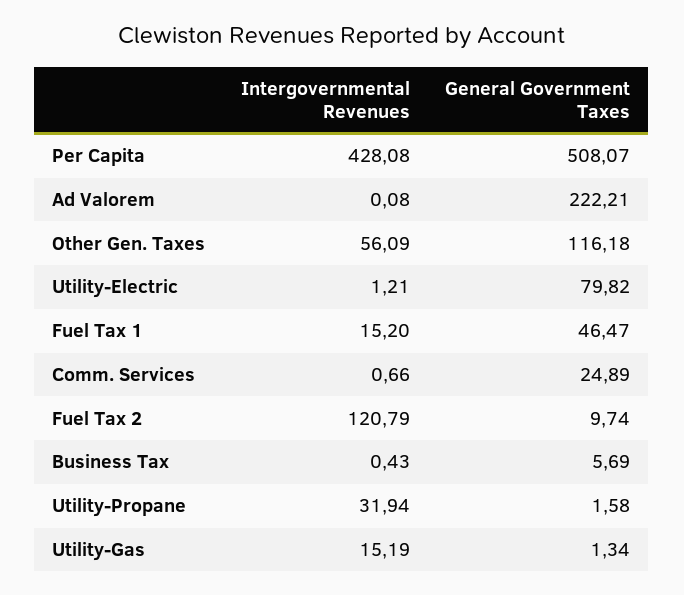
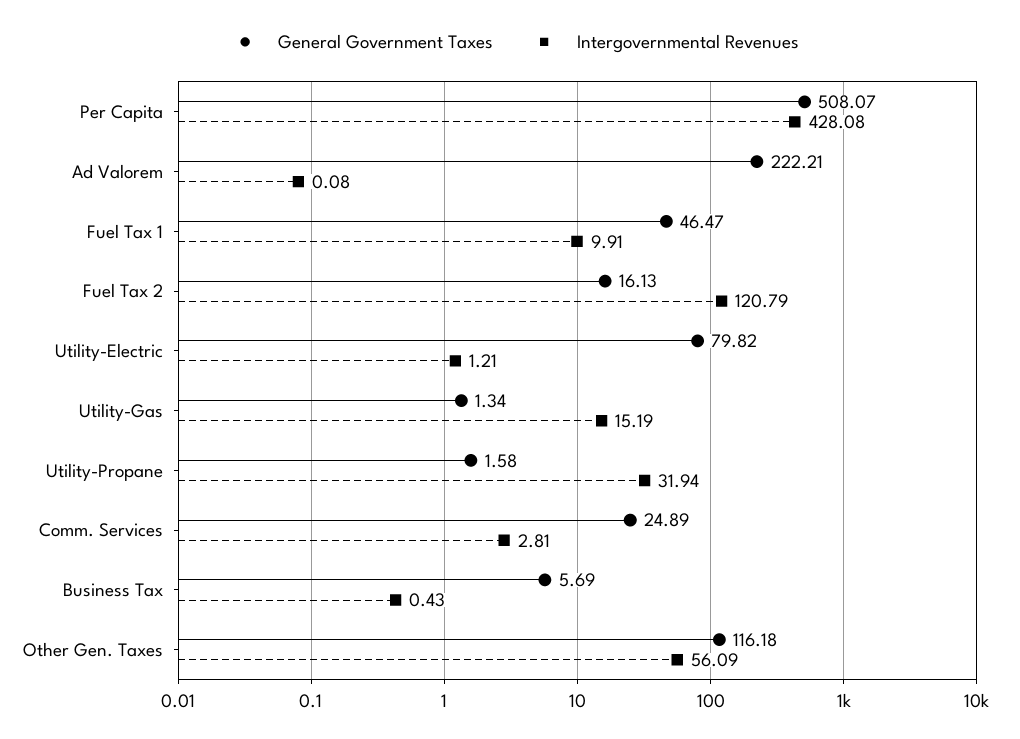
  {
    "Intergovernmental Revenues": {
      "Per Capita": 428.08,
      "Ad Valorem": 0.08,
      "Other Gen. Taxes": 56.09,
      "Utility-Electric": 1.21,
-     "Fuel Tax 1": 15.2,
+     "Fuel Tax 1": 9.91,
-     "Comm. Services": 0.66,
+     "Comm. Services": 2.81,
      "Fuel Tax 2": 120.79,
      "Business Tax": 0.43,
      "Utility-Propane": 31.94,
      "Utility-Gas": 15.19
    },
    "General Government Taxes": {
      "Per Capita": 508.07,
      "Ad Valorem": 222.21,
      "Other Gen. Taxes": 116.18,
      "Utility-Electric": 79.82,
      "Fuel Tax 1": 46.47,
      "Comm. Services": 24.89,
-     "Fuel Tax 2": 9.74,
+     "Fuel Tax 2": 16.13,
      "Business Tax": 5.69,
      "Utility-Propane": 1.58,
      "Utility-Gas": 1.34
    }
  }

